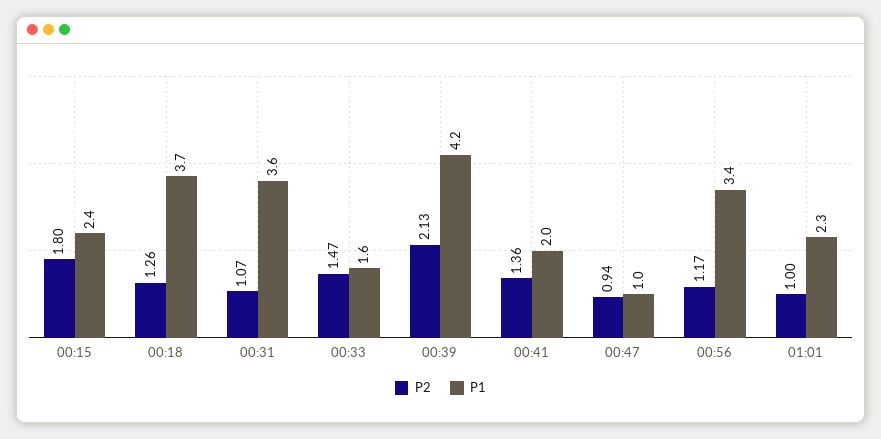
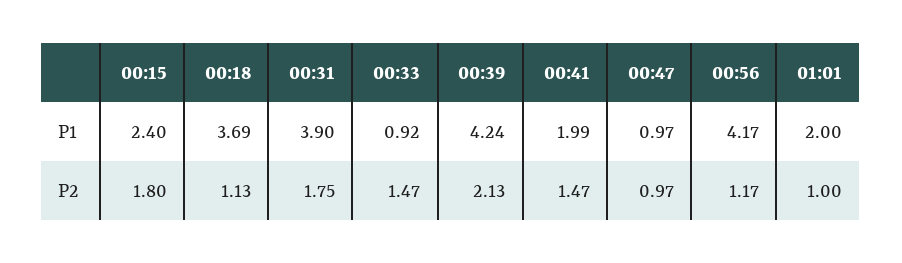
  {
    "P2": {
      "00:15": 1.8,
-     "00:18": 1.26,
+     "00:18": 1.13,
-     "00:31": 1.07,
+     "00:31": 1.75,
      "00:33": 1.47,
      "00:39": 2.13,
-     "00:41": 1.36,
+     "00:41": 1.47,
-     "00:47": 0.94,
+     "00:47": 0.97,
      "00:56": 1.17,
      "01:01": 1
    },
    "P1": {
      "00:15": 2.4,
      "00:18": 3.69,
-     "00:31": 3.6,
+     "00:31": 3.9,
-     "00:33": 1.6,
+     "00:33": 0.92,
      "00:39": 4.24,
      "00:41": 1.99,
      "00:47": 0.97,
-     "00:56": 3.4,
+     "00:56": 4.17,
-     "01:01": 2.3
+     "01:01": 2
    }
  }

